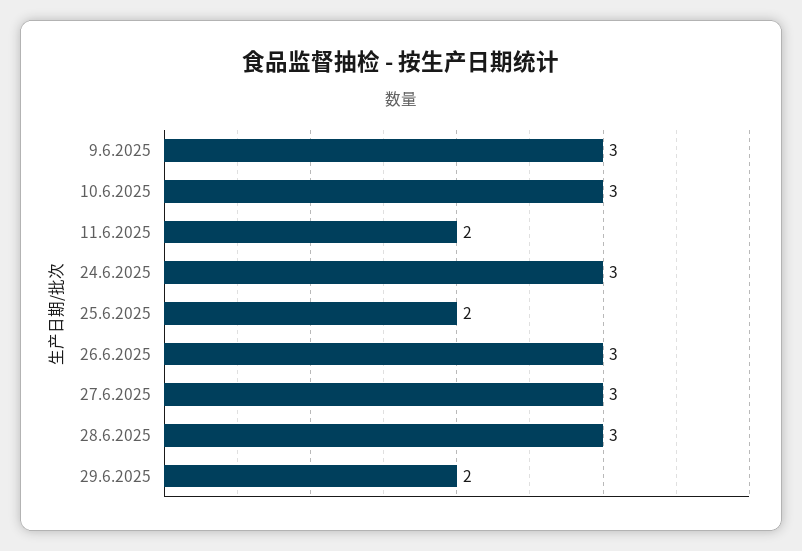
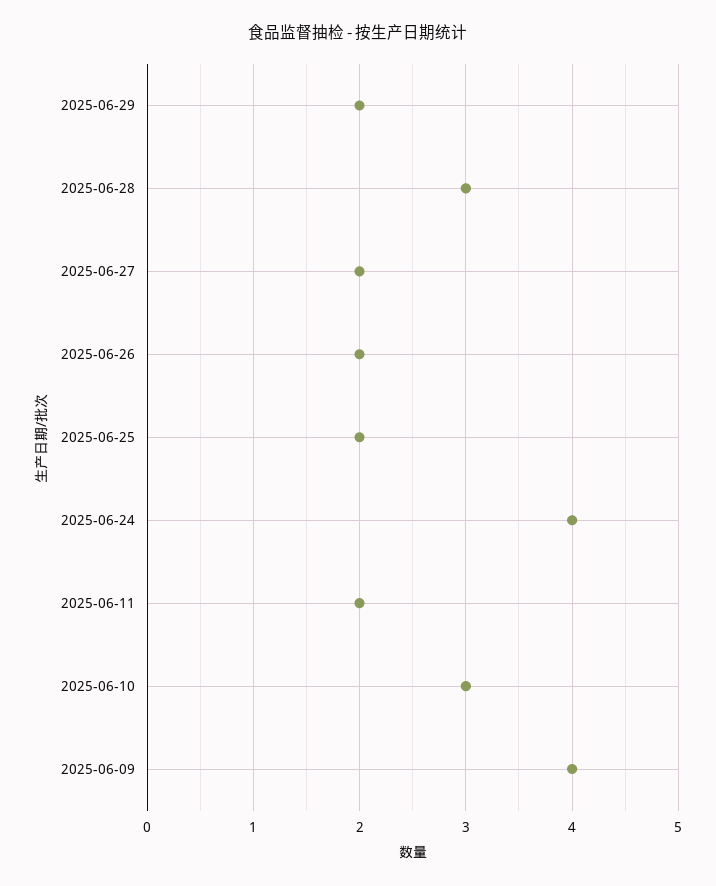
  {
-   "9.6.2025": 3,
+   "9.6.2025": 4,
    "10.6.2025": 3,
    "11.6.2025": 2,
-   "24.6.2025": 3,
+   "24.6.2025": 4,
    "25.6.2025": 2,
-   "26.6.2025": 3,
+   "26.6.2025": 2,
-   "27.6.2025": 3,
+   "27.6.2025": 2,
    "28.6.2025": 3,
    "29.6.2025": 2
  }

